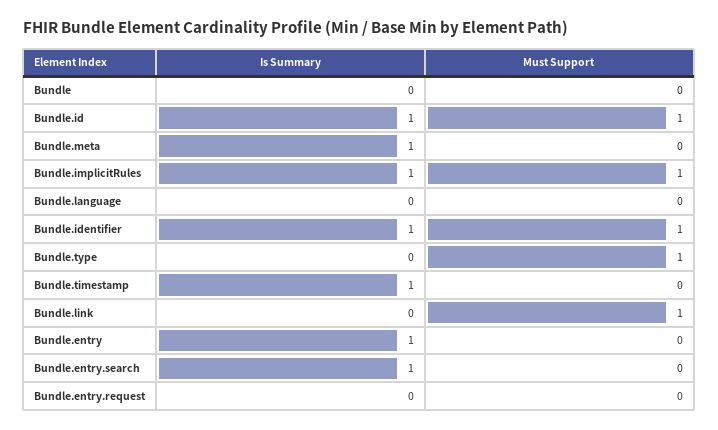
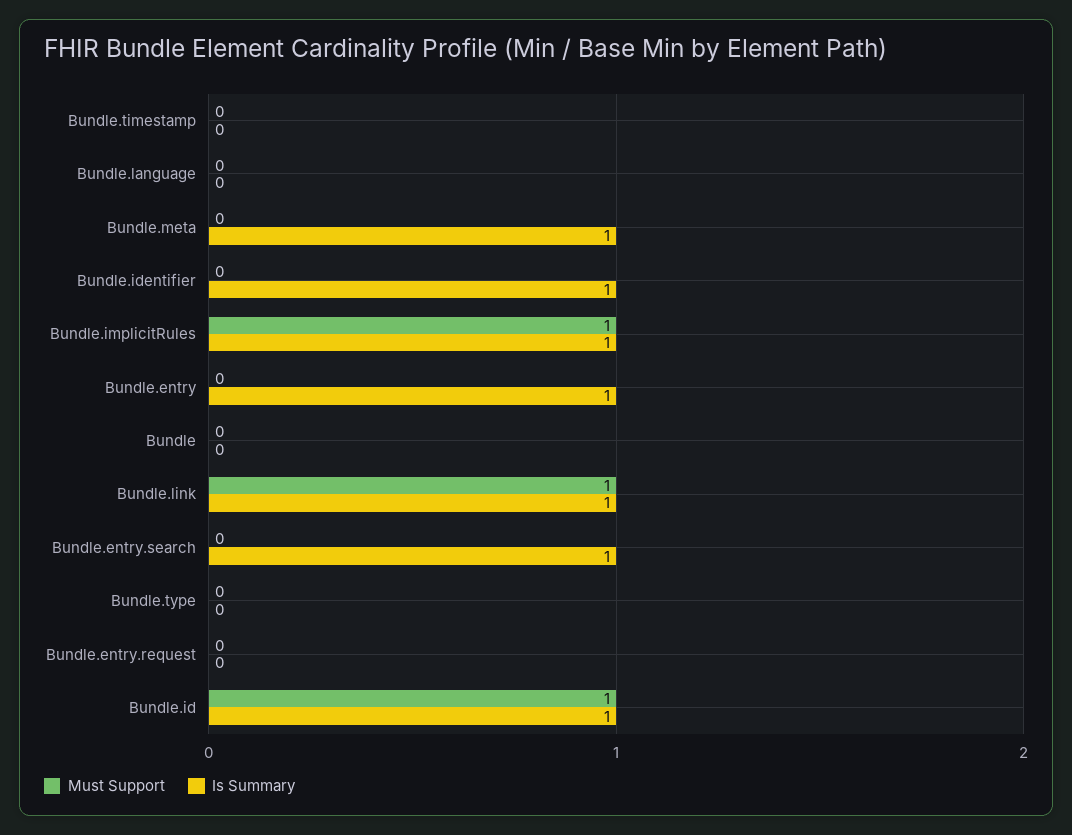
  {
    "Is Summary": {
      "Bundle": 0,
      "Bundle.id": 1,
      "Bundle.meta": 1,
      "Bundle.implicitRules": 1,
      "Bundle.language": 0,
      "Bundle.identifier": 1,
      "Bundle.type": 0,
-     "Bundle.timestamp": 1,
+     "Bundle.timestamp": 0,
-     "Bundle.link": 0,
+     "Bundle.link": 1,
      "Bundle.entry": 1,
      "Bundle.entry.search": 1,
      "Bundle.entry.request": 0
    },
    "Must Support": {
      "Bundle": 0,
      "Bundle.id": 1,
      "Bundle.meta": 0,
      "Bundle.implicitRules": 1,
      "Bundle.language": 0,
-     "Bundle.identifier": 1,
+     "Bundle.identifier": 0,
-     "Bundle.type": 1,
+     "Bundle.type": 0,
      "Bundle.timestamp": 0,
      "Bundle.link": 1,
      "Bundle.entry": 0,
      "Bundle.entry.search": 0,
      "Bundle.entry.request": 0
    }
  }

